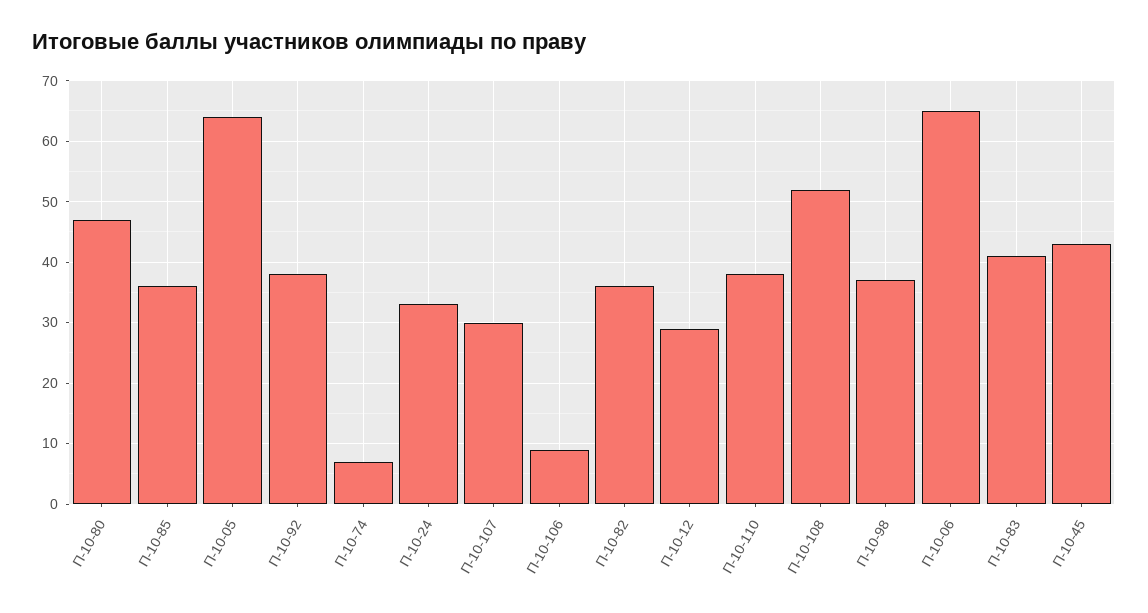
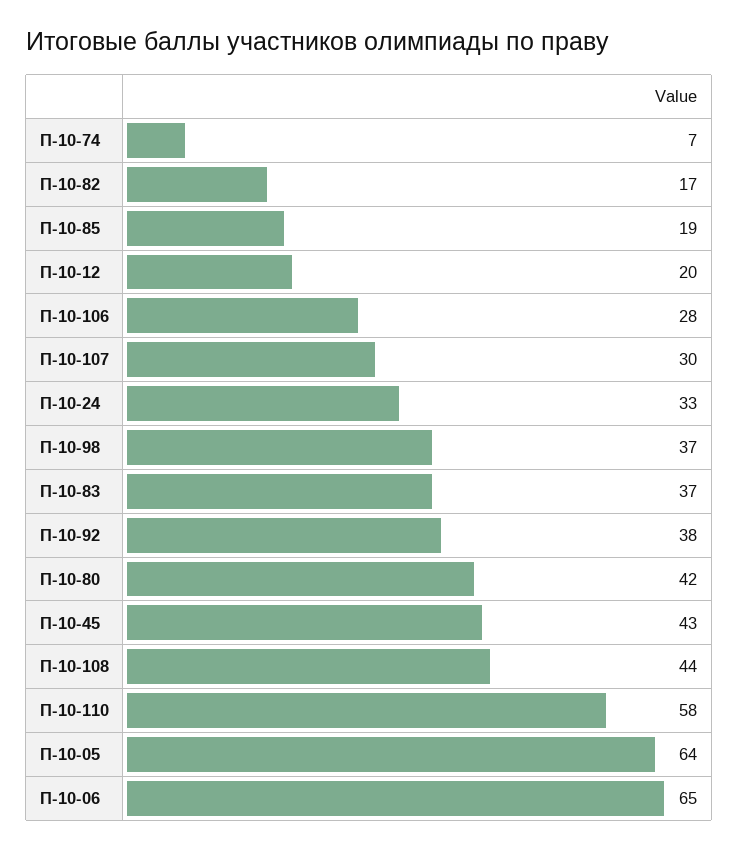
  {
-   "П-10-80": 47,
+   "П-10-80": 42,
-   "П-10-85": 36,
+   "П-10-85": 19,
    "П-10-05": 64,
    "П-10-92": 38,
    "П-10-74": 7,
    "П-10-24": 33,
    "П-10-107": 30,
-   "П-10-106": 9,
+   "П-10-106": 28,
-   "П-10-82": 36,
+   "П-10-82": 17,
-   "П-10-12": 29,
+   "П-10-12": 20,
-   "П-10-110": 38,
+   "П-10-110": 58,
-   "П-10-108": 52,
+   "П-10-108": 44,
    "П-10-98": 37,
    "П-10-06": 65,
-   "П-10-83": 41,
+   "П-10-83": 37,
    "П-10-45": 43
  }

